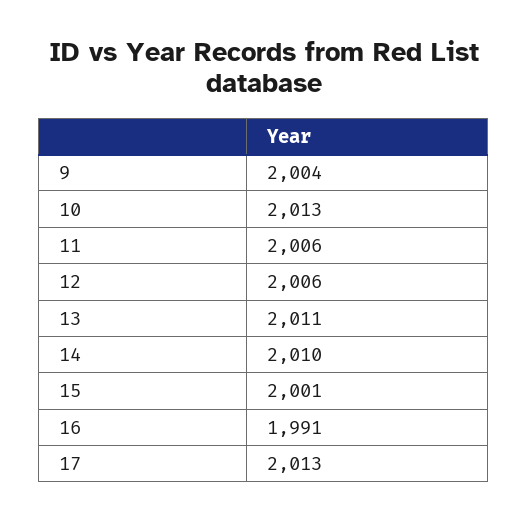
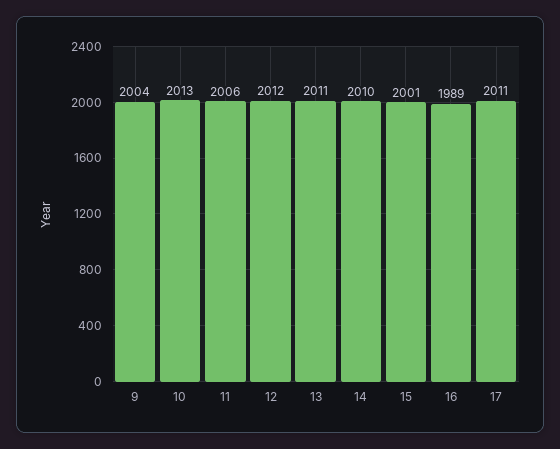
  {
    "9": 2004,
    "10": 2013,
    "11": 2006,
-   "12": 2006,
+   "12": 2012,
    "13": 2011,
    "14": 2010,
    "15": 2001,
-   "16": 1991,
+   "16": 1989,
-   "17": 2013
+   "17": 2011
  }

